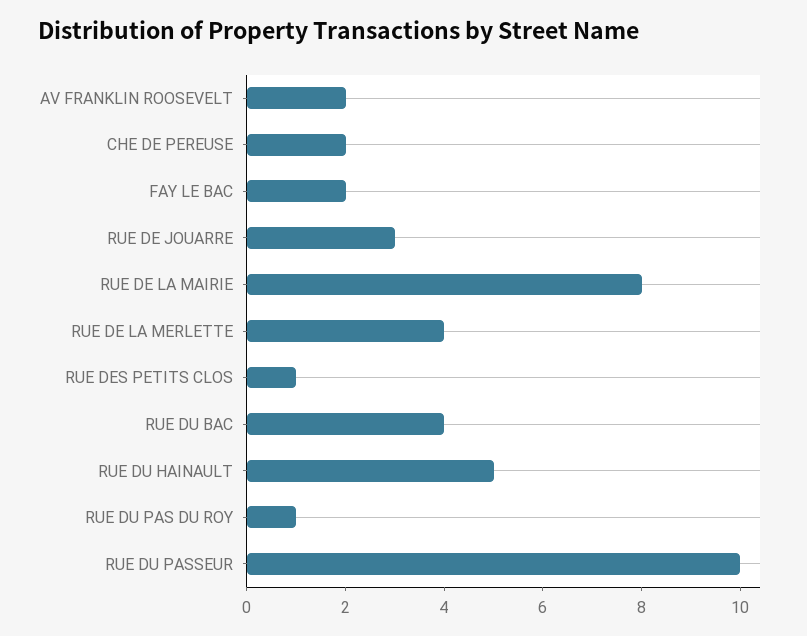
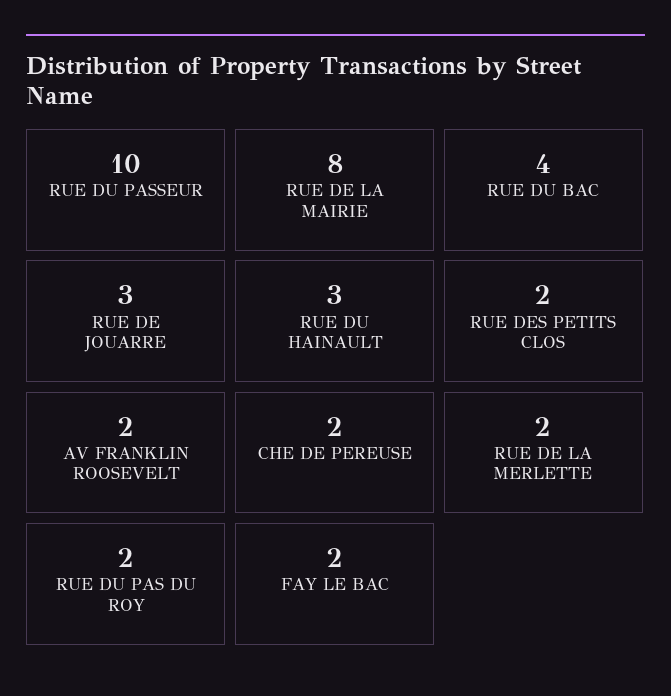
  {
    "AV FRANKLIN ROOSEVELT": 2,
    "CHE DE PEREUSE": 2,
    "FAY LE BAC": 2,
    "RUE DE JOUARRE": 3,
    "RUE DE LA MAIRIE": 8,
-   "RUE DE LA MERLETTE": 4,
+   "RUE DE LA MERLETTE": 2,
-   "RUE DES PETITS CLOS": 1,
+   "RUE DES PETITS CLOS": 2,
    "RUE DU BAC": 4,
-   "RUE DU HAINAULT": 5,
+   "RUE DU HAINAULT": 3,
-   "RUE DU PAS DU ROY": 1,
+   "RUE DU PAS DU ROY": 2,
    "RUE DU PASSEUR": 10
  }

